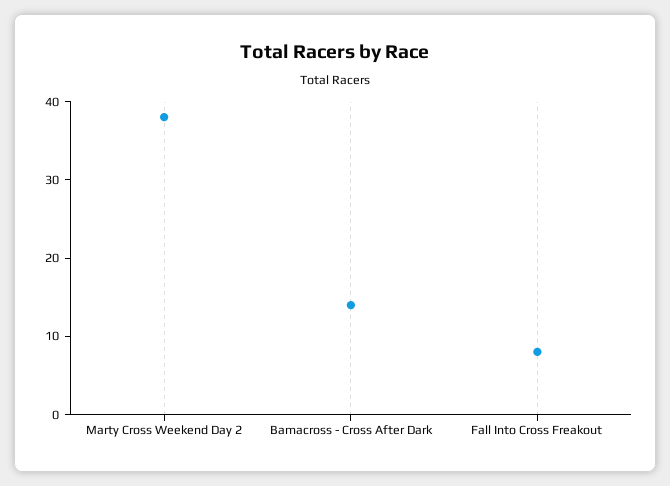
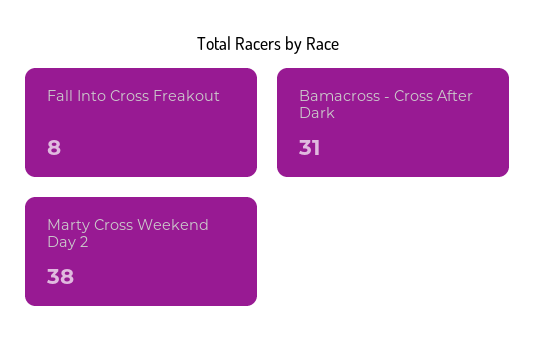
  {
    "Marty Cross Weekend Day 2": 38,
-   "Bamacross - Cross After Dark": 15,
+   "Bamacross - Cross After Dark": 31,
    "Fall Into Cross Freakout": 8
  }

